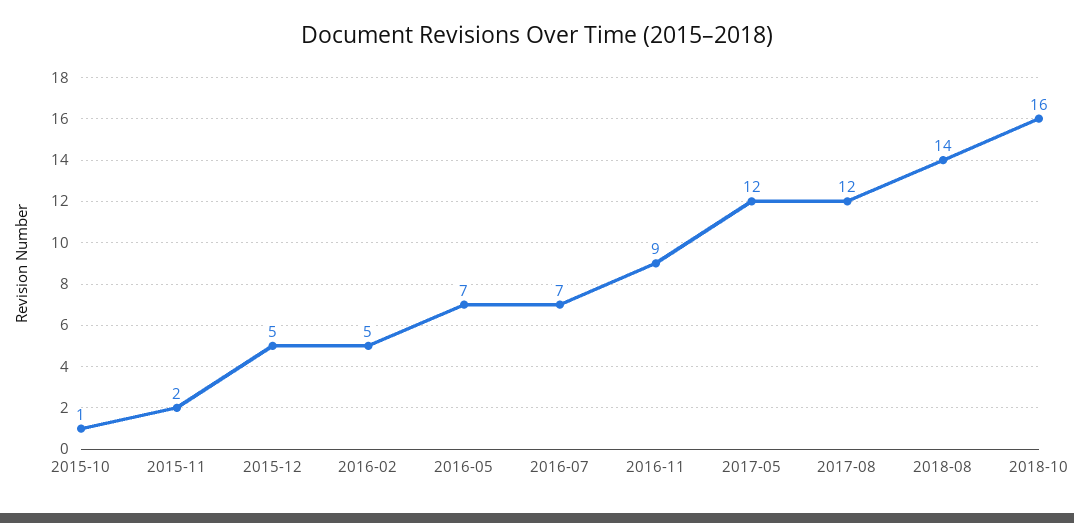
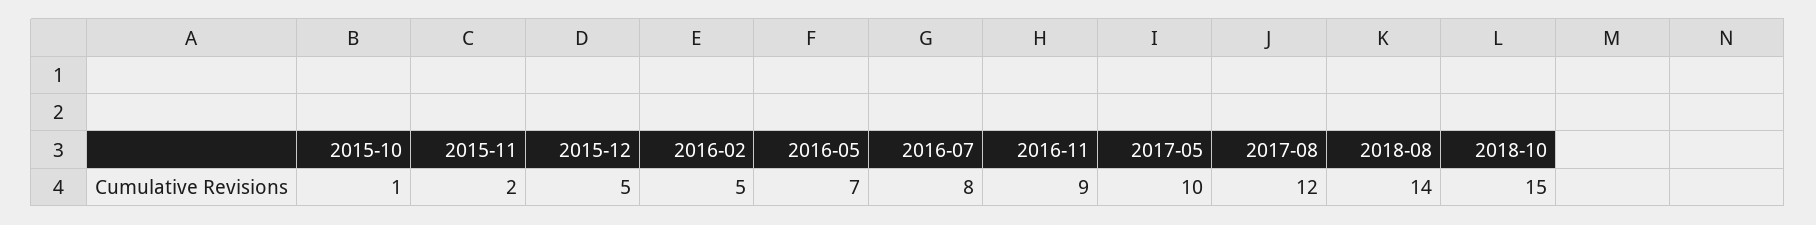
  {
    "2015-10": 1,
    "2015-11": 2,
    "2015-12": 5,
    "2016-02": 5,
    "2016-05": 7,
-   "2016-07": 7,
+   "2016-07": 8,
    "2016-11": 9,
-   "2017-05": 12,
+   "2017-05": 10,
    "2017-08": 12,
    "2018-08": 14,
-   "2018-10": 16
+   "2018-10": 15
  }

